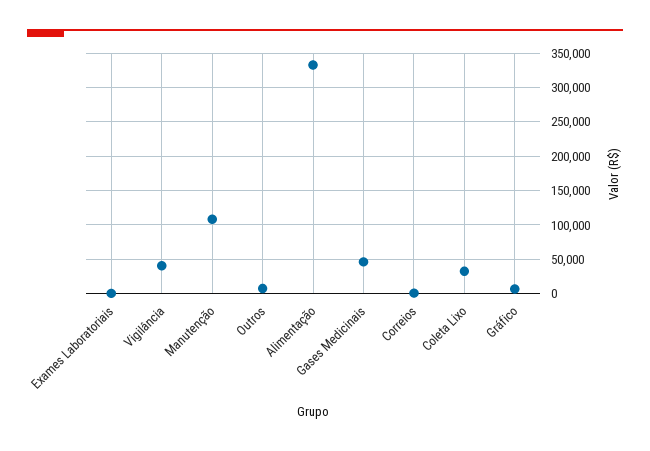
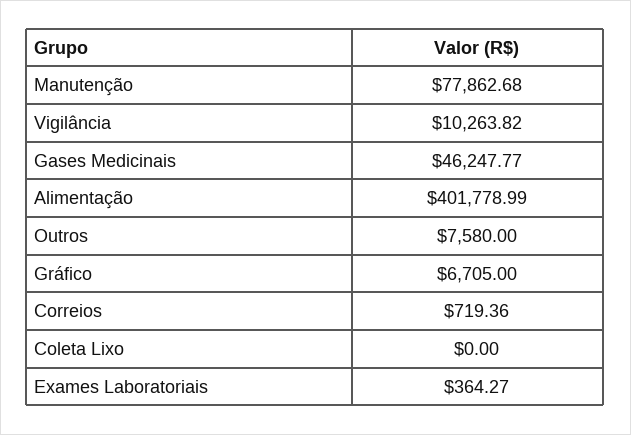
  {
    "Exames Laboratoriais": 364.27,
-   "Vigilância": 40000,
+   "Vigilância": 10263.82,
-   "Manutenção": 110000,
+   "Manutenção": 77862.68,
    "Outros": 7580,
-   "Alimentação": 330000,
+   "Alimentação": 401778.99,
    "Gases Medicinais": 46247.77,
    "Correios": 719.36,
-   "Coleta Lixo": 30000,
+   "Coleta Lixo": 0,
    "Gráfico": 6705
  }

